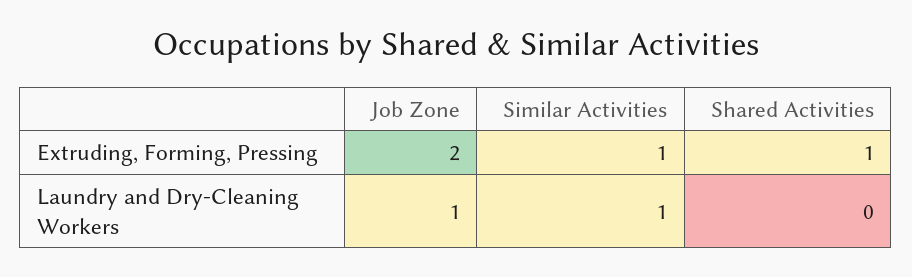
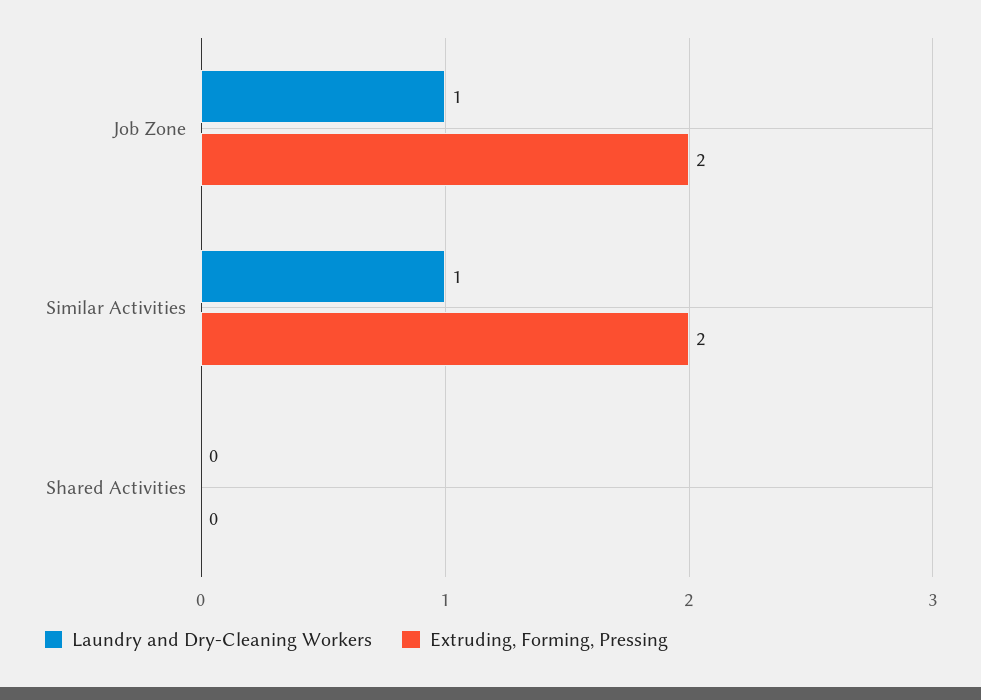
  {
    "Extruding, Forming, Pressing": {
      "Job Zone": 2,
-     "Similar Activities": 1,
+     "Similar Activities": 2,
-     "Shared Activities": 1
+     "Shared Activities": 0
    },
    "Laundry and Dry-Cleaning Workers": {
      "Job Zone": 1,
      "Similar Activities": 1,
      "Shared Activities": 0
    }
  }

